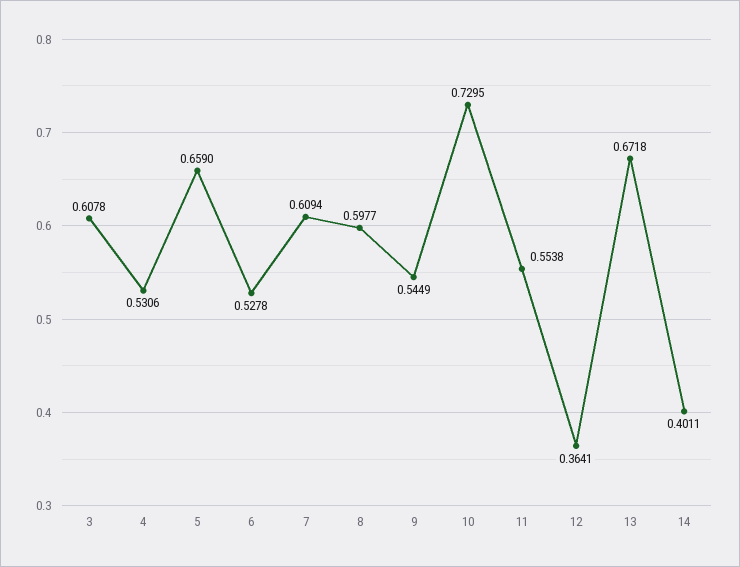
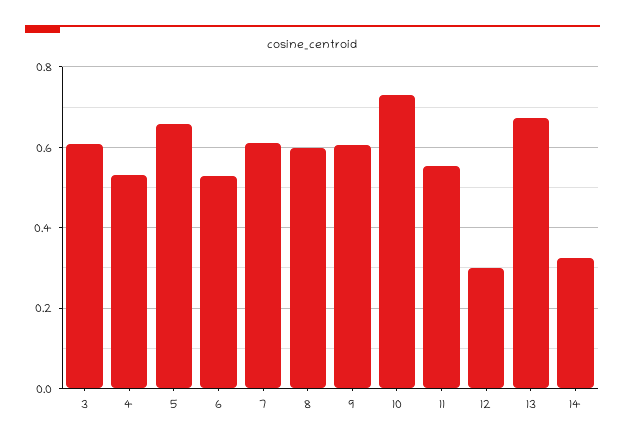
  {
    "3": 0.6078,
    "4": 0.5306,
    "5": 0.659,
    "6": 0.5278,
    "7": 0.6094,
    "8": 0.5977,
-   "9": 0.5449,
+   "9": 0.6,
    "10": 0.7295,
    "11": 0.5538,
-   "12": 0.3641,
+   "12": 0.3,
    "13": 0.6718,
-   "14": 0.4011
+   "14": 0.32
  }

